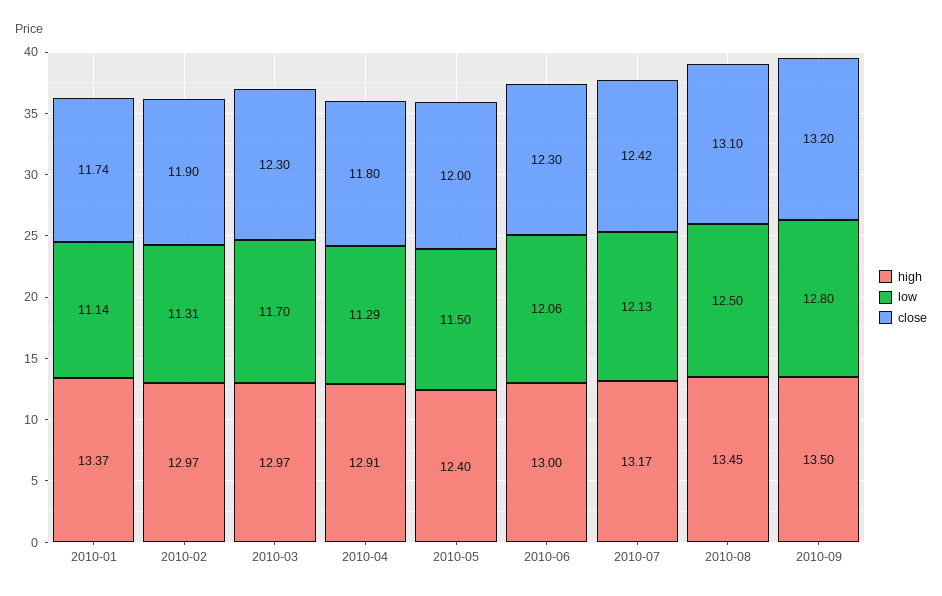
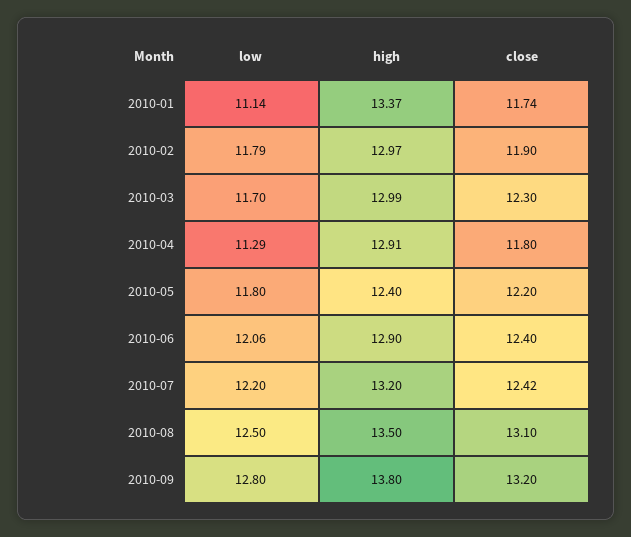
  {
    "high": {
      "2010-01": 13.37,
      "2010-02": 12.97,
-     "2010-03": 12.97,
+     "2010-03": 12.99,
      "2010-04": 12.91,
      "2010-05": 12.4,
-     "2010-06": 13,
+     "2010-06": 12.9,
-     "2010-07": 13.17,
+     "2010-07": 13.2,
-     "2010-08": 13.45,
+     "2010-08": 13.5,
-     "2010-09": 13.5
+     "2010-09": 13.8
    },
    "low": {
      "2010-01": 11.14,
-     "2010-02": 11.31,
+     "2010-02": 11.79,
      "2010-03": 11.7,
      "2010-04": 11.29,
-     "2010-05": 11.5,
+     "2010-05": 11.8,
      "2010-06": 12.06,
-     "2010-07": 12.13,
+     "2010-07": 12.2,
      "2010-08": 12.5,
      "2010-09": 12.8
    },
    "close": {
      "2010-01": 11.74,
      "2010-02": 11.9,
      "2010-03": 12.3,
      "2010-04": 11.8,
-     "2010-05": 12,
+     "2010-05": 12.2,
-     "2010-06": 12.3,
+     "2010-06": 12.4,
      "2010-07": 12.42,
      "2010-08": 13.1,
      "2010-09": 13.2
    }
  }

